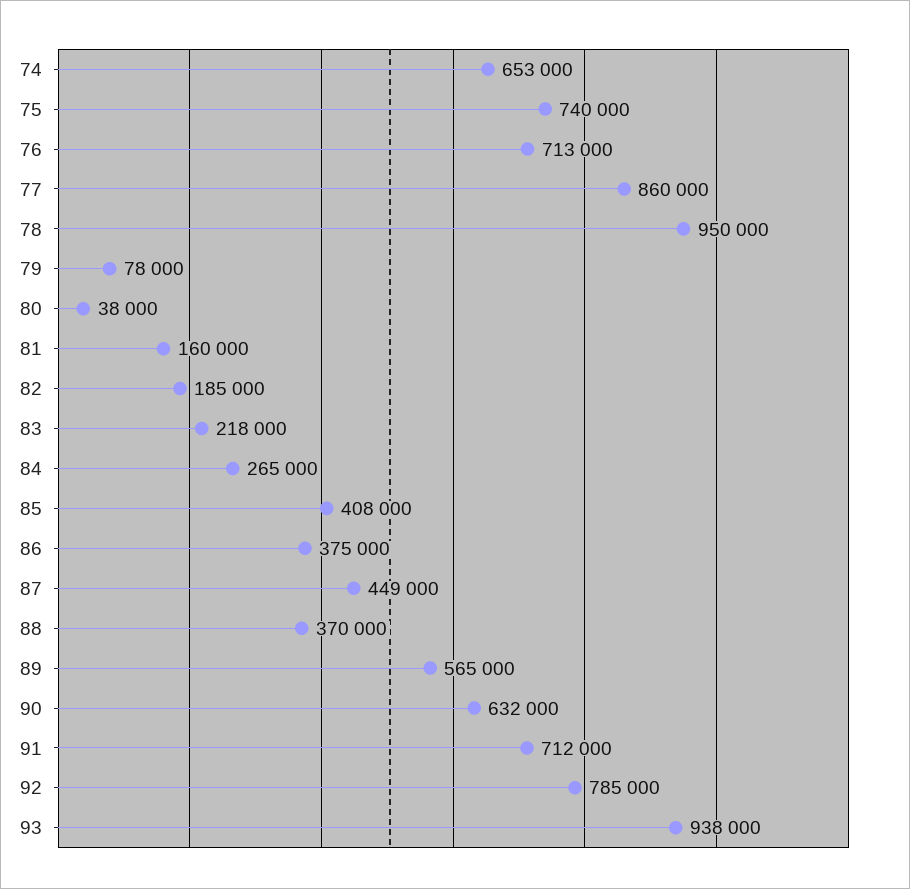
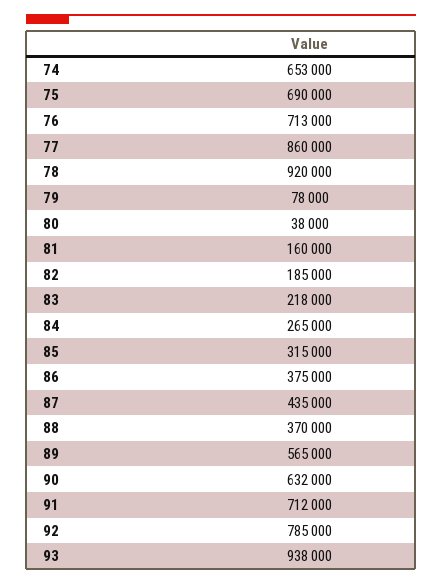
  {
    "74": 653000,
-   "75": 740000,
+   "75": 690000,
    "76": 713000,
    "77": 860000,
-   "78": 950000,
+   "78": 920000,
    "79": 78000,
    "80": 38000,
    "81": 160000,
    "82": 185000,
    "83": 218000,
    "84": 265000,
-   "85": 408000,
+   "85": 315000,
    "86": 375000,
-   "87": 449000,
+   "87": 435000,
    "88": 370000,
    "89": 565000,
    "90": 632000,
    "91": 712000,
    "92": 785000,
    "93": 938000
  }

